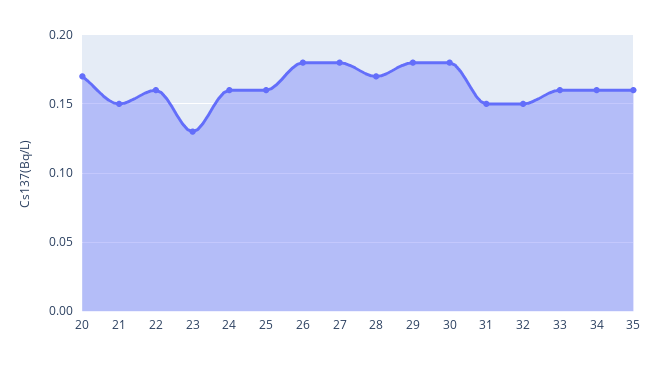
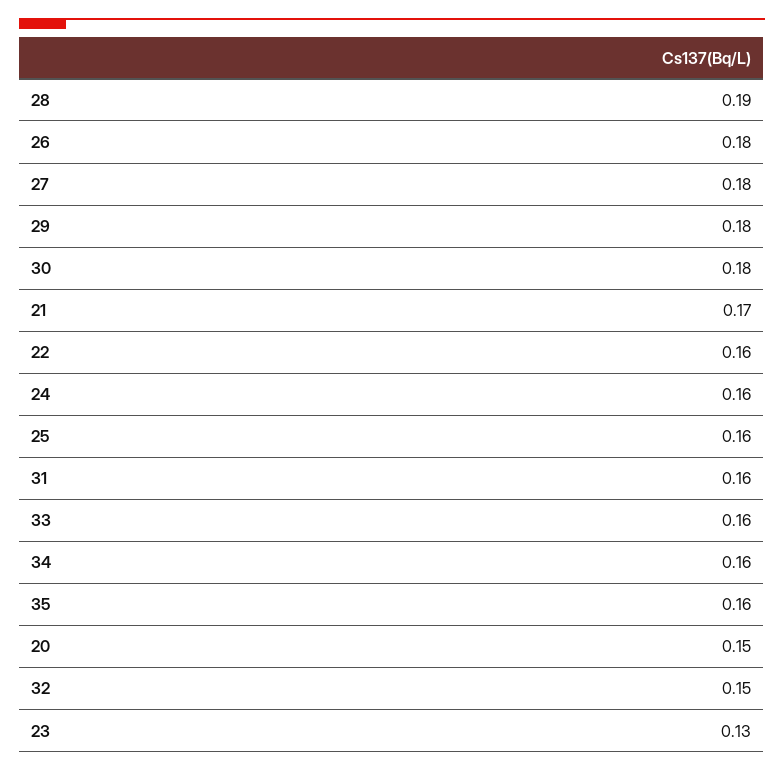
  {
-   "20": 0.17,
+   "20": 0.15,
-   "21": 0.15,
+   "21": 0.17,
    "22": 0.16,
    "23": 0.13,
    "24": 0.16,
    "25": 0.16,
    "26": 0.18,
    "27": 0.18,
-   "28": 0.17,
+   "28": 0.19,
    "29": 0.18,
    "30": 0.18,
-   "31": 0.15,
+   "31": 0.16,
    "32": 0.15,
    "33": 0.16,
    "34": 0.16,
    "35": 0.16
  }

